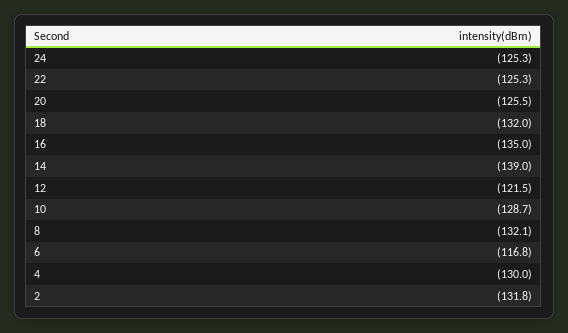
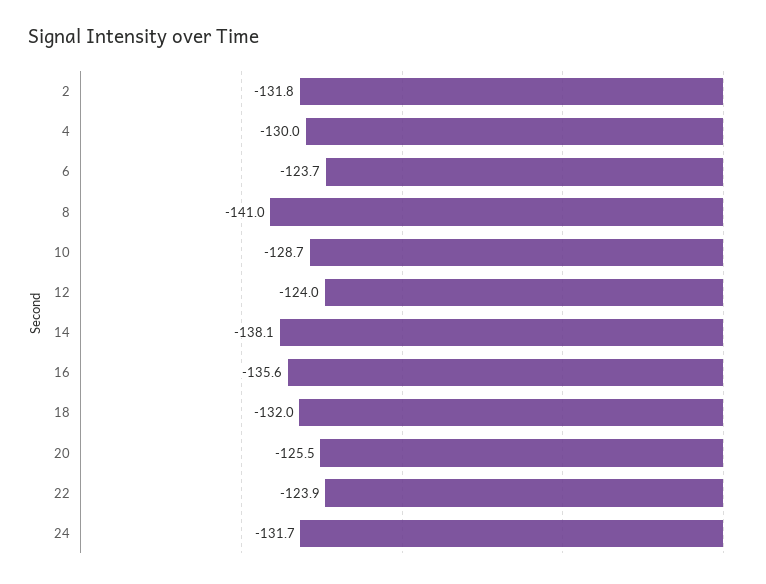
  {
-   "24": -125.3,
+   "24": -131.7,
-   "22": -125.3,
+   "22": -123.9,
    "20": -125.5,
    "18": -132,
-   "16": -135,
+   "16": -135.6,
-   "14": -139,
+   "14": -138.1,
-   "12": -121.5,
+   "12": -124,
    "10": -128.7,
-   "8": -132.1,
+   "8": -141,
-   "6": -116.8,
+   "6": -123.7,
    "4": -130,
    "2": -131.8
  }

